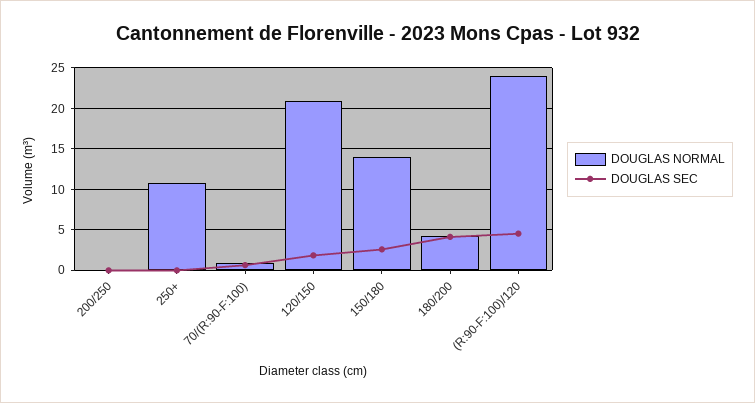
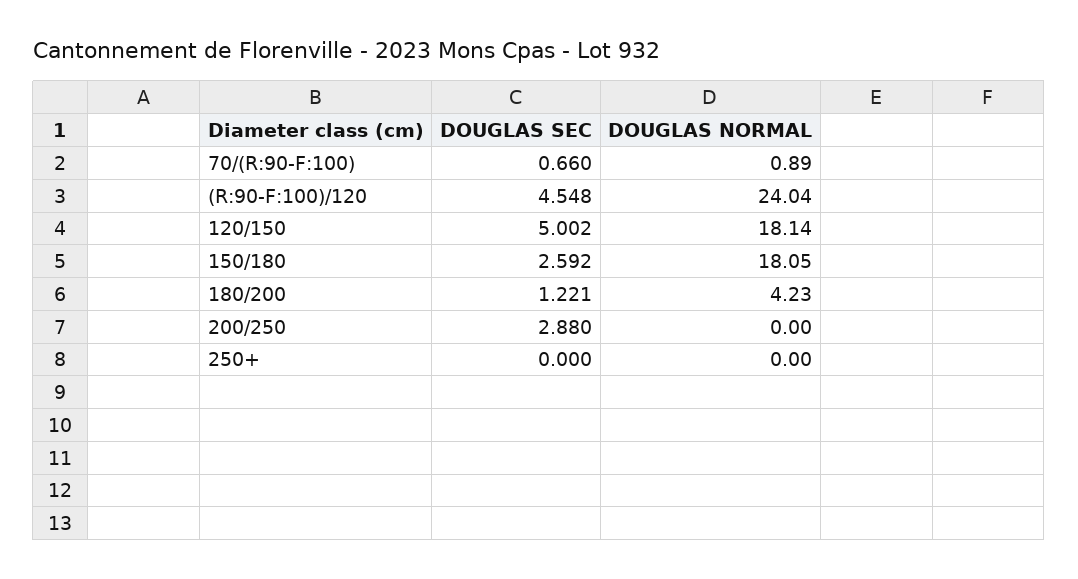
  {
    "DOUGLAS NORMAL": {
      "200/250": 0,
-     "250+": 11,
+     "250+": 0,
      "70/(R:90-F:100)": 0.89,
-     "120/150": 21,
+     "120/150": 18.14,
-     "150/180": 14,
+     "150/180": 18.05,
      "180/200": 4.23,
      "(R:90-F:100)/120": 24.04
    },
    "DOUGLAS SEC": {
-     "200/250": 0,
+     "200/250": 2.88,
      "250+": 0,
      "70/(R:90-F:100)": 0.66,
-     "120/150": 2,
+     "120/150": 5.002,
      "150/180": 2.592,
-     "180/200": 4,
+     "180/200": 1.221,
      "(R:90-F:100)/120": 4.548
    }
  }

